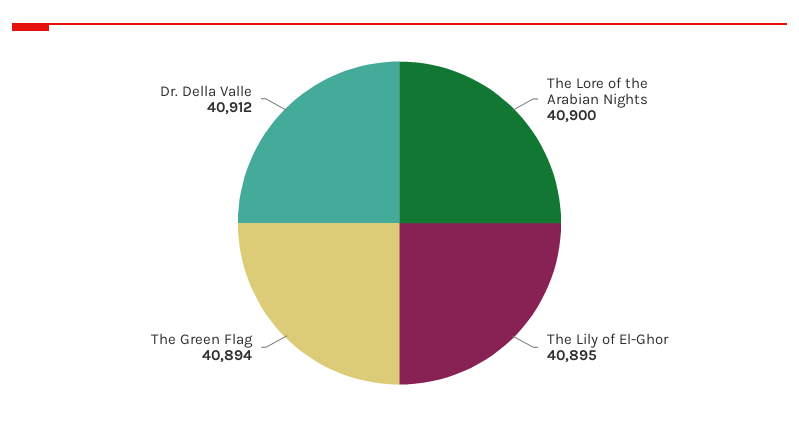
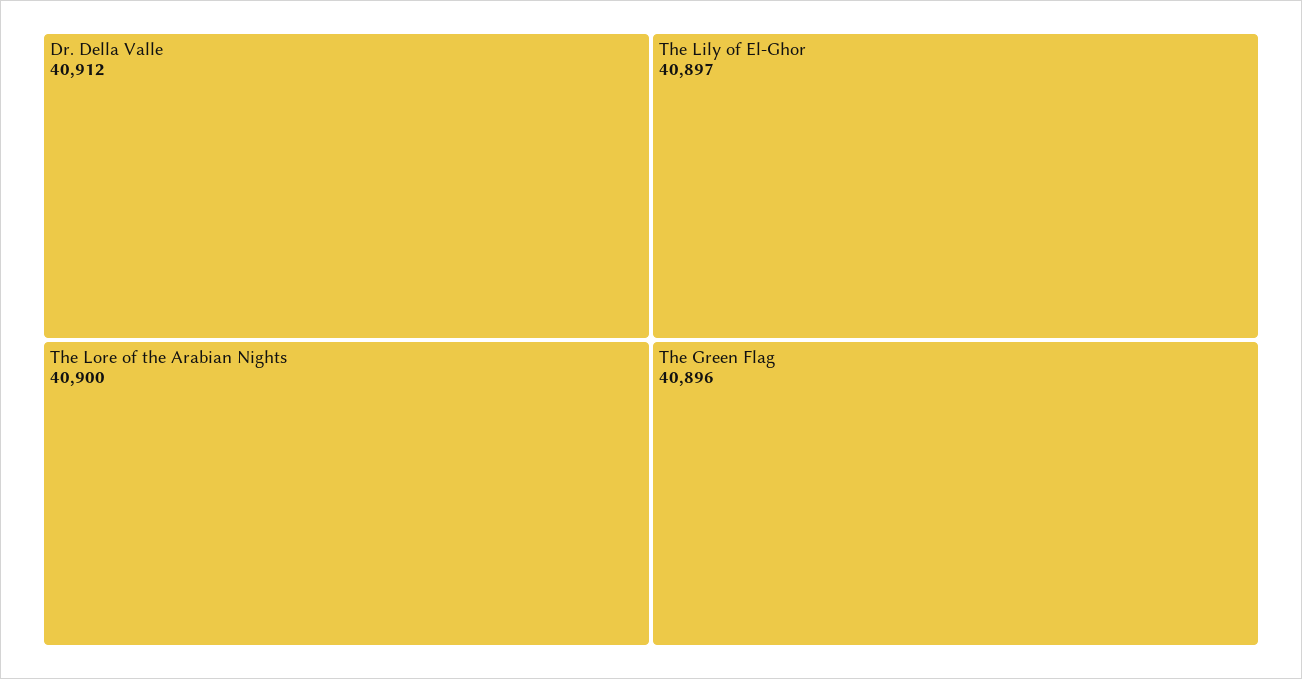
  {
    "The Lore of the Arabian Nights": 40900,
-   "The Lily of El-Ghor": 40895,
+   "The Lily of El-Ghor": 40897,
-   "The Green Flag": 40894,
+   "The Green Flag": 40896,
    "Dr. Della Valle": 40912
  }

